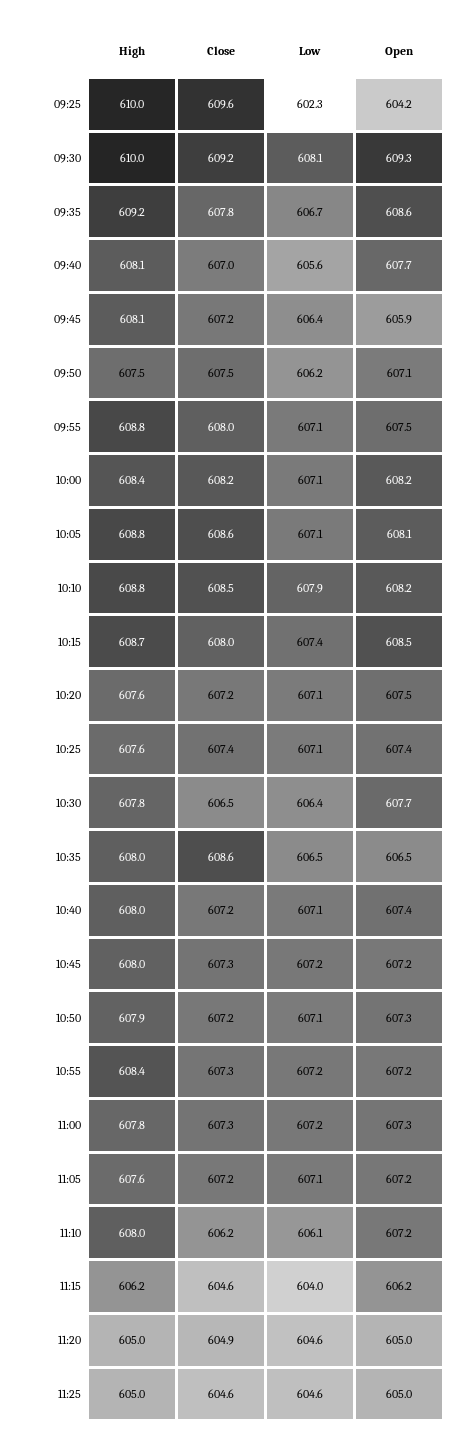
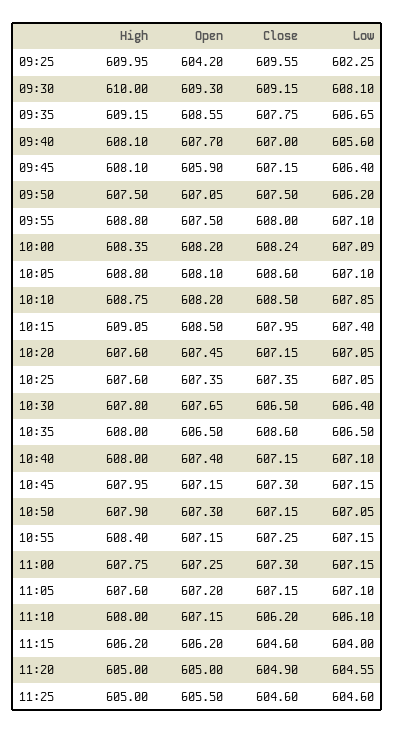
  {
    "High": {
      "09:25": 609.95,
      "09:30": 610,
      "09:35": 609.15,
      "09:40": 608.1,
      "09:45": 608.1,
      "09:50": 607.5,
      "09:55": 608.8,
      "10:00": 608.35,
      "10:05": 608.8,
      "10:10": 608.75,
-     "10:15": 608.7,
+     "10:15": 609.05,
      "10:20": 607.6,
      "10:25": 607.6,
      "10:30": 607.8,
      "10:35": 608,
      "10:40": 608,
      "10:45": 607.95,
      "10:50": 607.9,
      "10:55": 608.4,
      "11:00": 607.75,
      "11:05": 607.6,
      "11:10": 608,
      "11:15": 606.2,
      "11:20": 605,
      "11:25": 605
    },
    "Close": {
      "09:25": 609.55,
      "09:30": 609.15,
      "09:35": 607.75,
      "09:40": 607,
      "09:45": 607.15,
      "09:50": 607.5,
      "09:55": 608,
      "10:00": 608.24,
      "10:05": 608.6,
      "10:10": 608.5,
      "10:15": 607.95,
      "10:20": 607.15,
      "10:25": 607.35,
      "10:30": 606.5,
      "10:35": 608.6,
      "10:40": 607.15,
      "10:45": 607.3,
      "10:50": 607.15,
      "10:55": 607.25,
      "11:00": 607.3,
      "11:05": 607.15,
      "11:10": 606.2,
      "11:15": 604.6,
      "11:20": 604.9,
      "11:25": 604.6
    },
    "Low": {
      "09:25": 602.25,
      "09:30": 608.1,
      "09:35": 606.65,
      "09:40": 605.6,
      "09:45": 606.4,
      "09:50": 606.2,
      "09:55": 607.1,
      "10:00": 607.09,
      "10:05": 607.1,
      "10:10": 607.85,
      "10:15": 607.4,
      "10:20": 607.05,
      "10:25": 607.05,
      "10:30": 606.4,
      "10:35": 606.5,
      "10:40": 607.1,
      "10:45": 607.15,
      "10:50": 607.05,
      "10:55": 607.15,
      "11:00": 607.15,
      "11:05": 607.1,
      "11:10": 606.1,
      "11:15": 604,
      "11:20": 604.55,
      "11:25": 604.6
    },
    "Open": {
      "09:25": 604.2,
      "09:30": 609.3,
      "09:35": 608.55,
      "09:40": 607.7,
      "09:45": 605.9,
      "09:50": 607.05,
      "09:55": 607.5,
      "10:00": 608.2,
      "10:05": 608.1,
      "10:10": 608.2,
      "10:15": 608.5,
      "10:20": 607.45,
      "10:25": 607.35,
      "10:30": 607.65,
      "10:35": 606.5,
      "10:40": 607.4,
      "10:45": 607.15,
      "10:50": 607.3,
      "10:55": 607.15,
      "11:00": 607.25,
      "11:05": 607.2,
      "11:10": 607.15,
      "11:15": 606.2,
      "11:20": 605,
-     "11:25": 605
+     "11:25": 605.5
    }
  }

